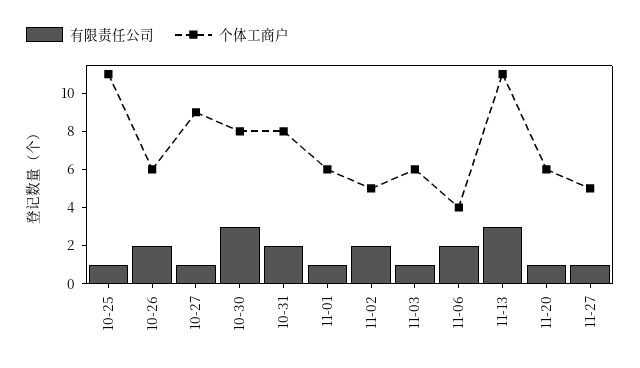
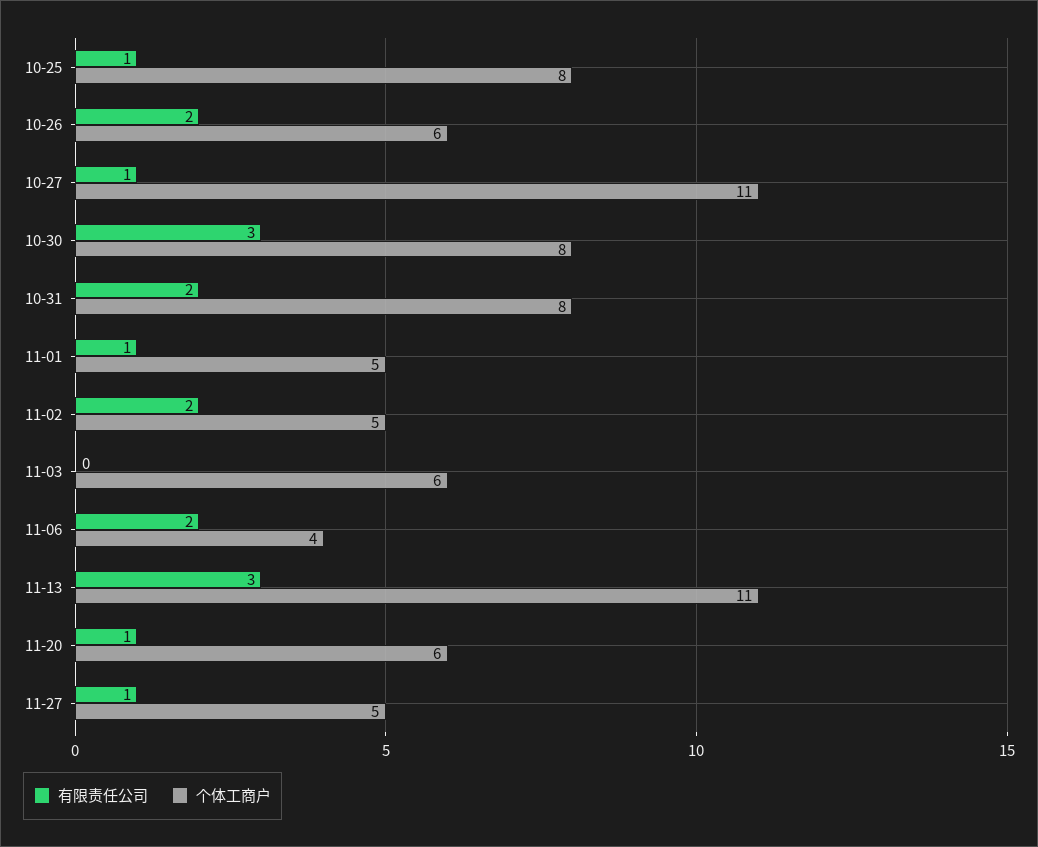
  {
    "有限责任公司": {
      "10-25": 1,
      "10-26": 2,
      "10-27": 1,
      "10-30": 3,
      "10-31": 2,
      "11-01": 1,
      "11-02": 2,
-     "11-03": 1,
+     "11-03": 0,
      "11-06": 2,
      "11-13": 3,
      "11-20": 1,
      "11-27": 1
    },
    "个体工商户": {
-     "10-25": 11,
+     "10-25": 8,
      "10-26": 6,
-     "10-27": 9,
+     "10-27": 11,
      "10-30": 8,
      "10-31": 8,
-     "11-01": 6,
+     "11-01": 5,
      "11-02": 5,
      "11-03": 6,
      "11-06": 4,
      "11-13": 11,
      "11-20": 6,
      "11-27": 5
    }
  }

